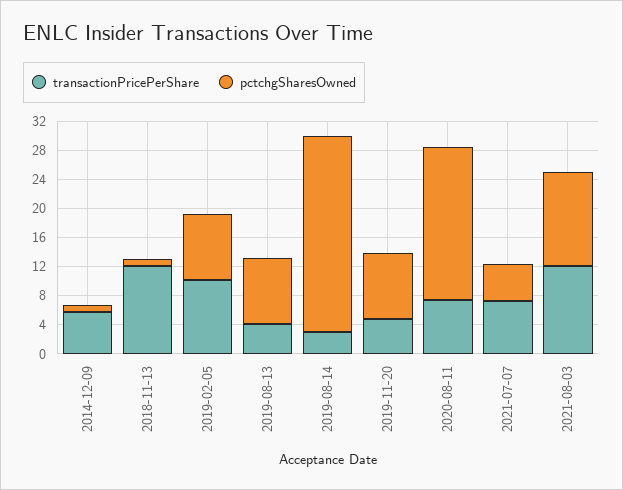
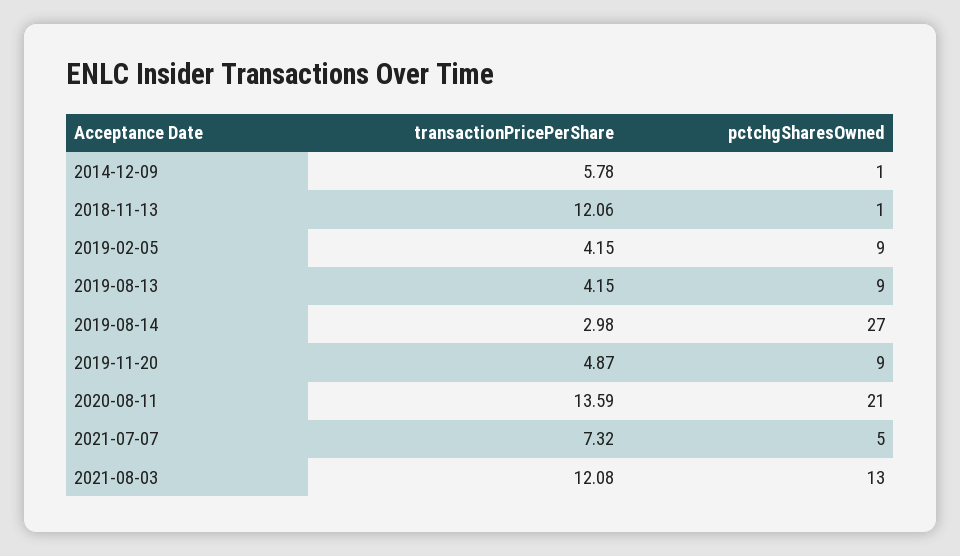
  {
    "transactionPricePerShare": {
      "2014-12-09": 5.78,
      "2018-11-13": 12.06,
-     "2019-02-05": 10,
+     "2019-02-05": 4.15,
      "2019-08-13": 4.15,
      "2019-08-14": 2.98,
      "2019-11-20": 4.87,
-     "2020-08-11": 8,
+     "2020-08-11": 13.59,
      "2021-07-07": 7.32,
      "2021-08-03": 12.08
    },
    "pctchgSharesOwned": {
      "2014-12-09": 1,
      "2018-11-13": 1,
      "2019-02-05": 9,
      "2019-08-13": 9,
      "2019-08-14": 27,
      "2019-11-20": 9,
      "2020-08-11": 21,
      "2021-07-07": 5,
      "2021-08-03": 13
    }
  }

